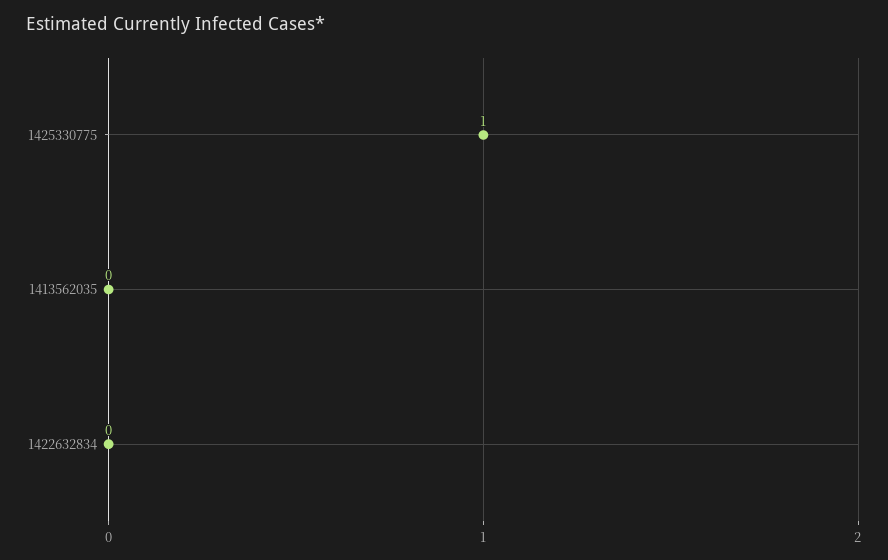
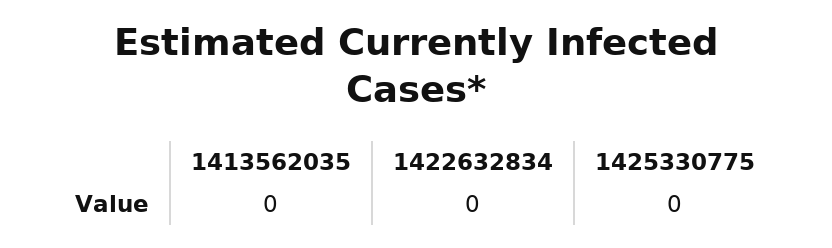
  {
-   "1425330775": 1,
+   "1425330775": 0,
    "1413562035": 0,
    "1422632834": 0
  }

